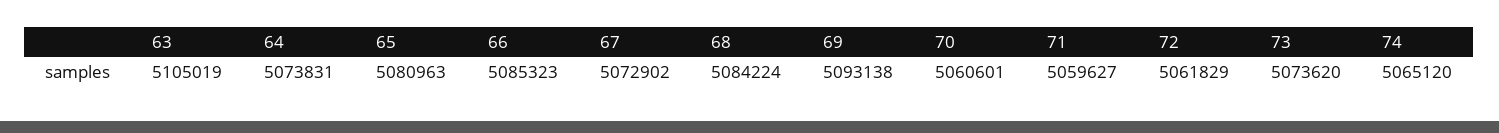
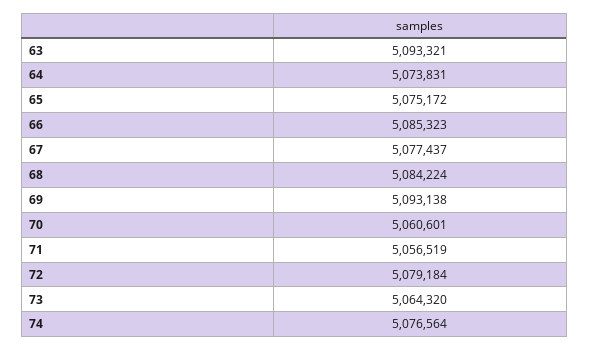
  {
-   "63": 5105019,
+   "63": 5093321,
    "64": 5073831,
-   "65": 5080963,
+   "65": 5075172,
    "66": 5085323,
-   "67": 5072902,
+   "67": 5077437,
    "68": 5084224,
    "69": 5093138,
    "70": 5060601,
-   "71": 5059627,
+   "71": 5056519,
-   "72": 5061829,
+   "72": 5079184,
-   "73": 5073620,
+   "73": 5064320,
-   "74": 5065120
+   "74": 5076564
  }

